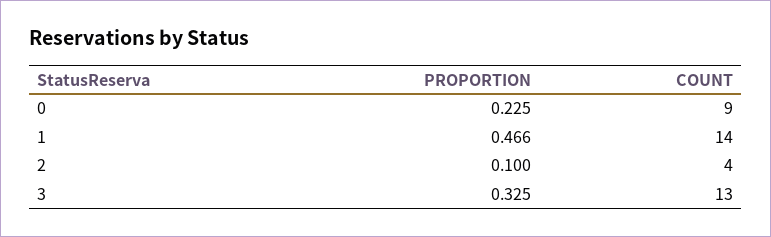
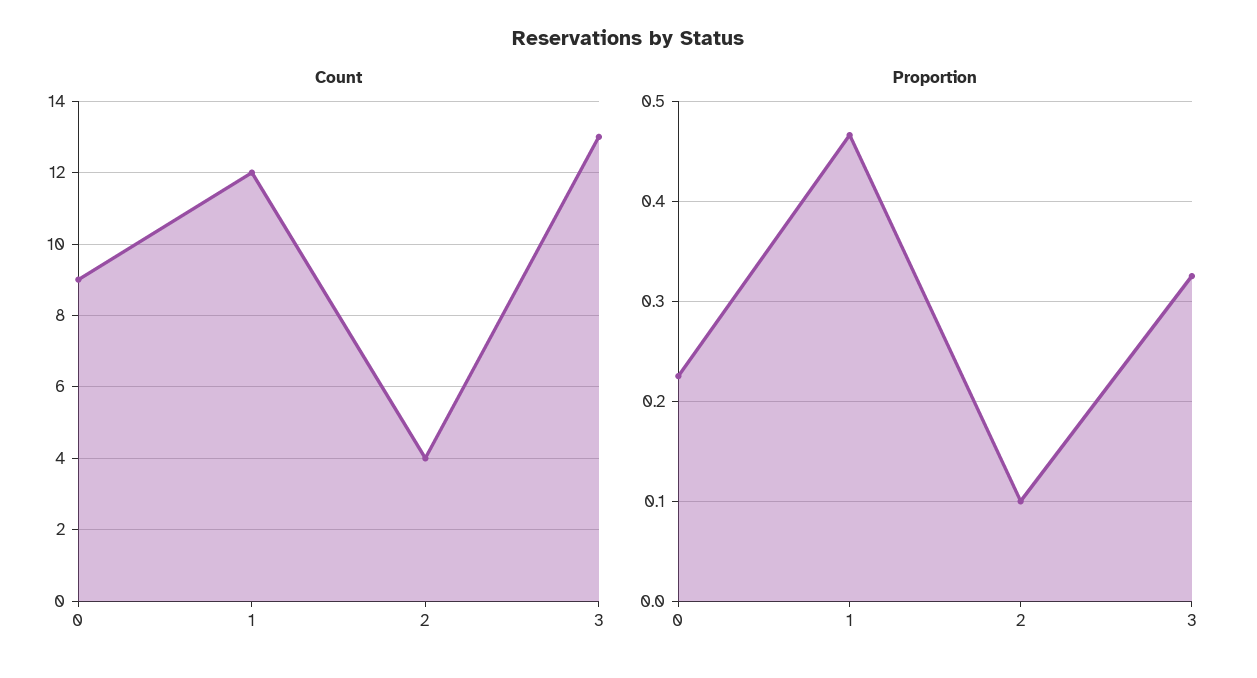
  {
    "PROPORTION": {
      "0": 0.225,
      "1": 0.466,
      "2": 0.1,
      "3": 0.325
    },
    "COUNT": {
      "0": 9,
-     "1": 14,
+     "1": 12,
      "2": 4,
      "3": 13
    }
  }

